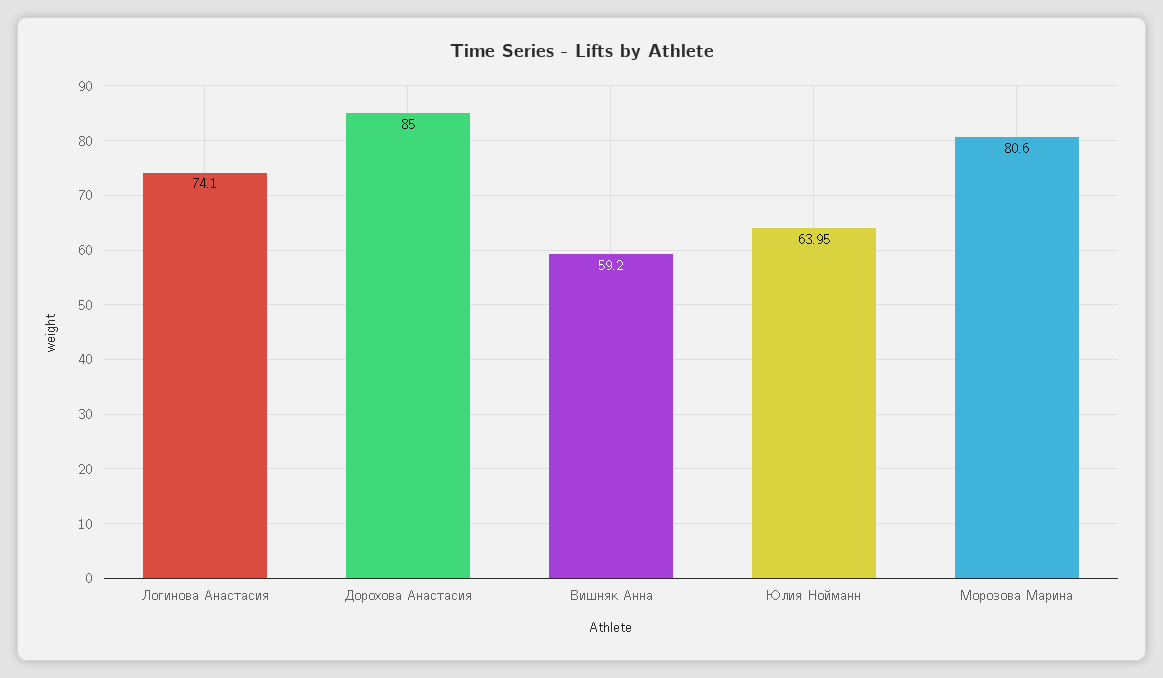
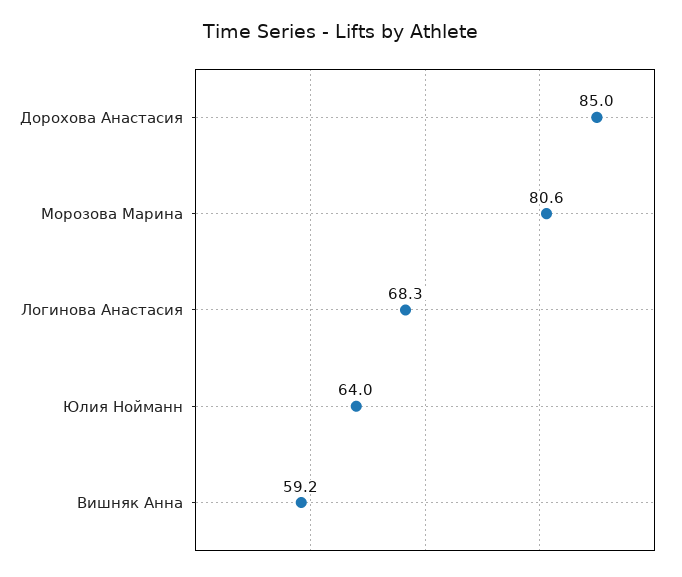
  {
-   "Логинова Анастасия": 74.1,
+   "Логинова Анастасия": 68.3,
    "Дорохова Анастасия": 85,
    "Вишняк Анна": 59.2,
    "Юлия Нойманн": 63.95,
    "Морозова Марина": 80.6
  }

